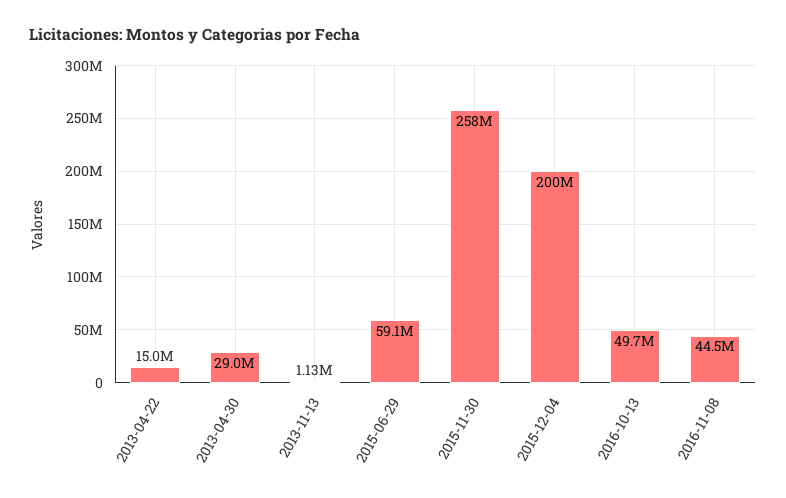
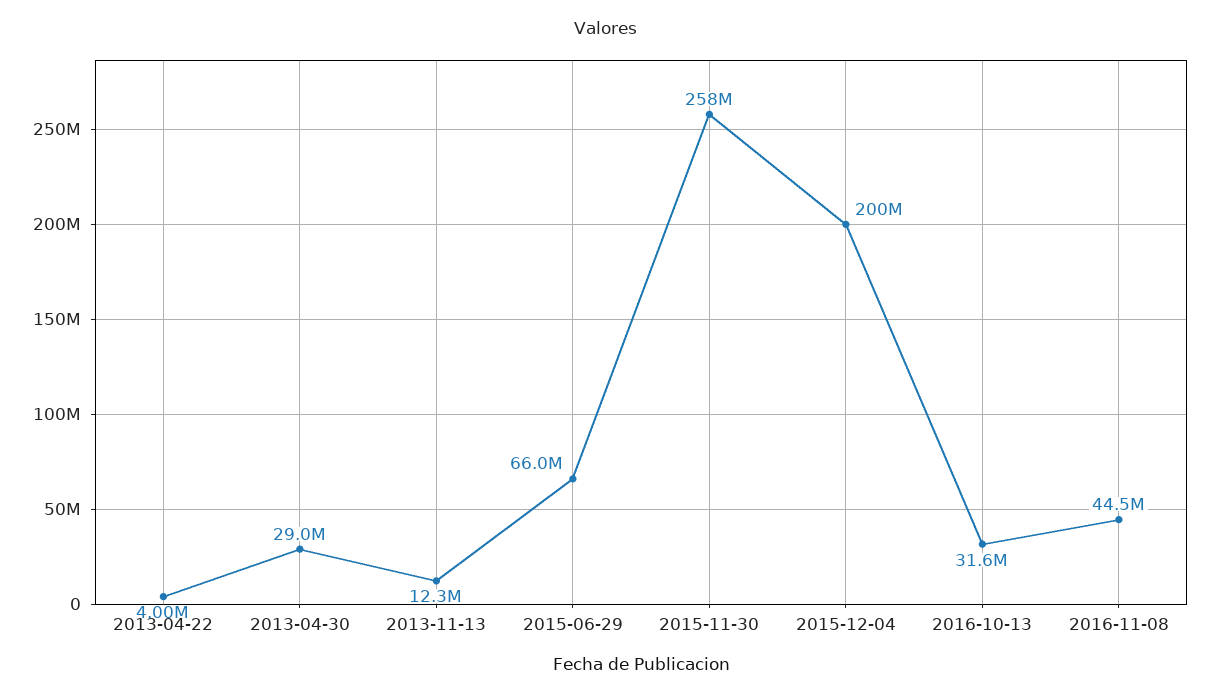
  {
-   "2013-04-22": 15000000,
+   "2013-04-22": 4000000,
    "2013-04-30": 29000000,
-   "2013-11-13": 1130000,
+   "2013-11-13": 12300000,
-   "2015-06-29": 59100000,
+   "2015-06-29": 66000000,
    "2015-11-30": 258000000,
    "2015-12-04": 200000000,
-   "2016-10-13": 49700000,
+   "2016-10-13": 31600000,
    "2016-11-08": 44500000
  }

